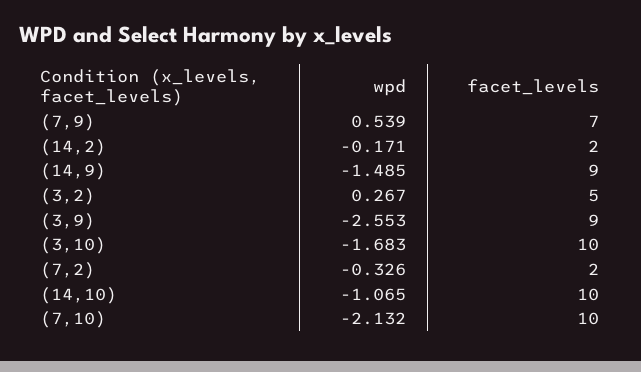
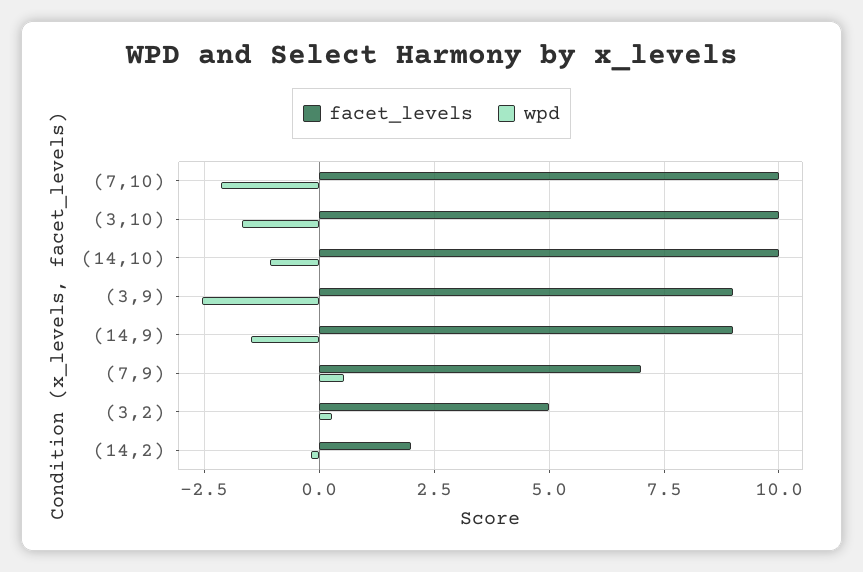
  {
    "wpd": {
      "(7,9)": 0.539,
      "(14,2)": -0.171,
      "(14,9)": -1.485,
      "(3,2)": 0.267,
      "(3,9)": -2.553,
      "(3,10)": -1.683,
-     "(7,2)": -0.326,
      "(14,10)": -1.065,
      "(7,10)": -2.132
    },
    "facet_levels": {
      "(7,9)": 7,
      "(14,2)": 2,
      "(14,9)": 9,
      "(3,2)": 5,
      "(3,9)": 9,
      "(3,10)": 10,
-     "(7,2)": 2,
      "(14,10)": 10,
      "(7,10)": 10
    }
  }

